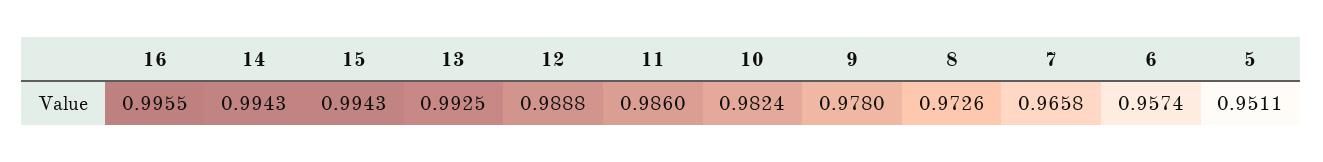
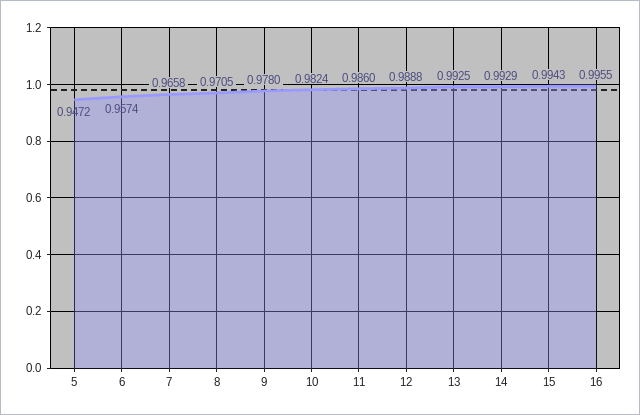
  {
    "16": 0.9955,
-   "14": 0.9943,
+   "14": 0.9929,
    "15": 0.9943,
    "13": 0.9925,
    "12": 0.9888,
    "11": 0.986,
    "10": 0.9824,
    "9": 0.978,
-   "8": 0.9726,
+   "8": 0.9705,
    "7": 0.9658,
    "6": 0.9574,
-   "5": 0.9511
+   "5": 0.9472
  }

